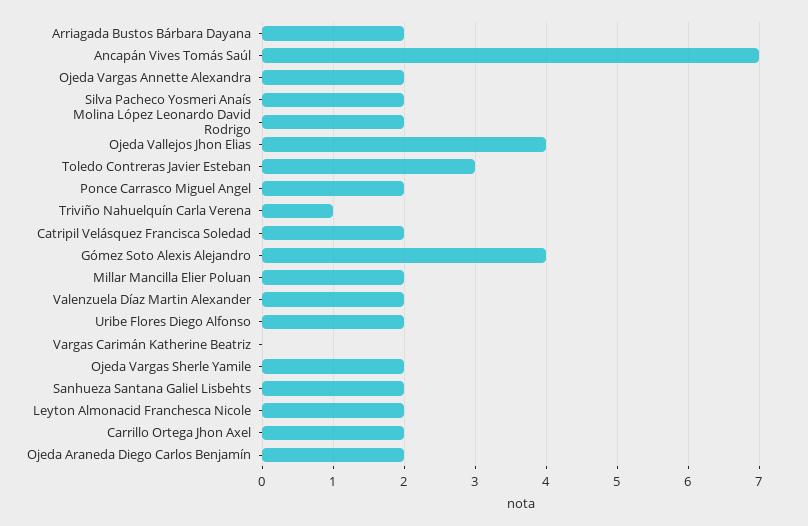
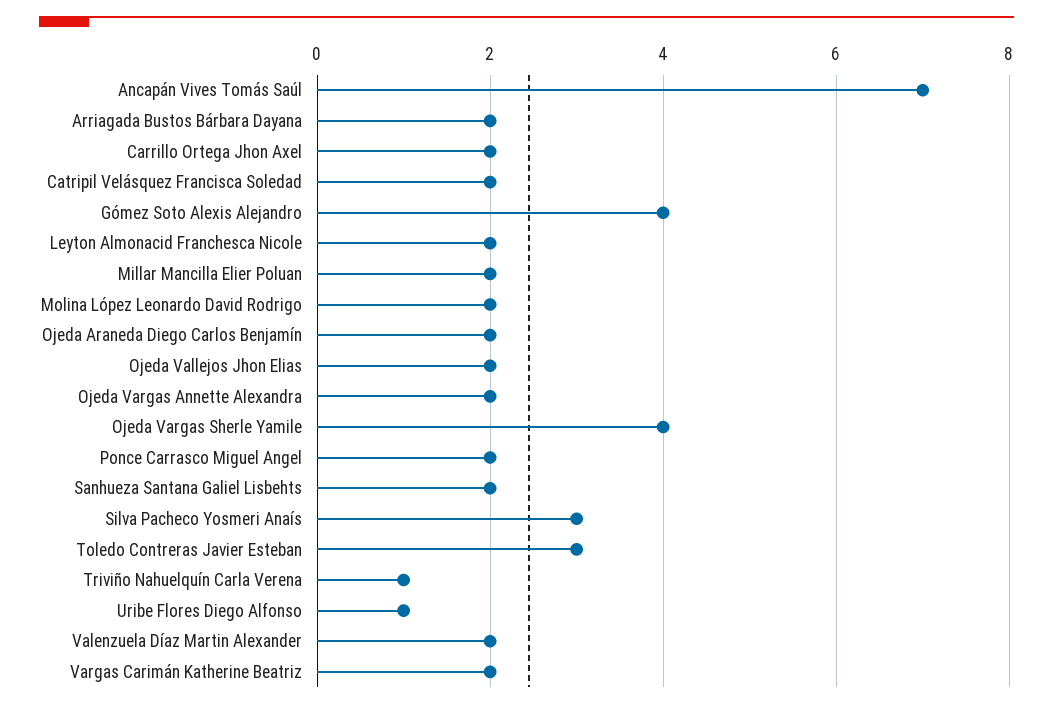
  {
    "Arriagada Bustos Bárbara Dayana": 2,
    "Ancapán Vives Tomás Saúl": 7,
    "Ojeda Vargas Annette Alexandra": 2,
-   "Silva Pacheco Yosmeri Anaís": 2,
+   "Silva Pacheco Yosmeri Anaís": 3,
    "Molina López Leonardo David Rodrigo": 2,
-   "Ojeda Vallejos Jhon Elias": 4,
+   "Ojeda Vallejos Jhon Elias": 2,
    "Toledo Contreras Javier Esteban": 3,
    "Ponce Carrasco Miguel Angel": 2,
    "Triviño Nahuelquín Carla Verena": 1,
    "Catripil Velásquez Francisca Soledad": 2,
    "Gómez Soto Alexis Alejandro": 4,
    "Millar Mancilla Elier Poluan": 2,
    "Valenzuela Díaz Martin Alexander": 2,
-   "Uribe Flores Diego Alfonso": 2,
+   "Uribe Flores Diego Alfonso": 1,
-   "Vargas Carimán Katherine Beatriz": 0,
+   "Vargas Carimán Katherine Beatriz": 2,
-   "Ojeda Vargas Sherle Yamile": 2,
+   "Ojeda Vargas Sherle Yamile": 4,
    "Sanhueza Santana Galiel Lisbehts": 2,
    "Leyton Almonacid Franchesca Nicole": 2,
    "Carrillo Ortega Jhon Axel": 2,
    "Ojeda Araneda Diego Carlos Benjamín": 2
  }

